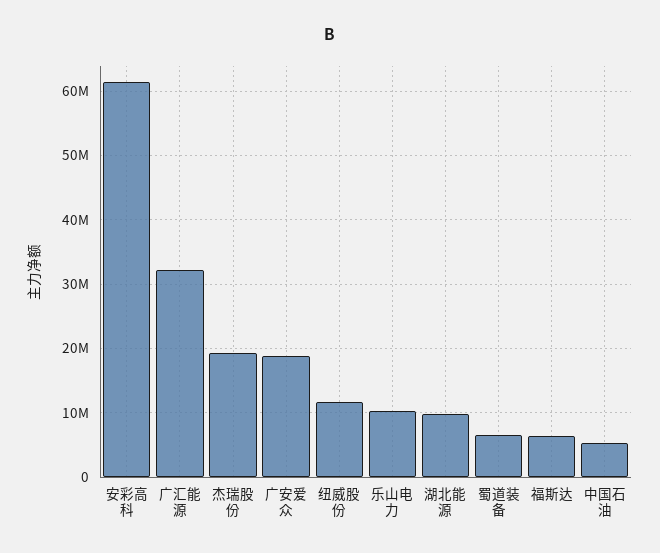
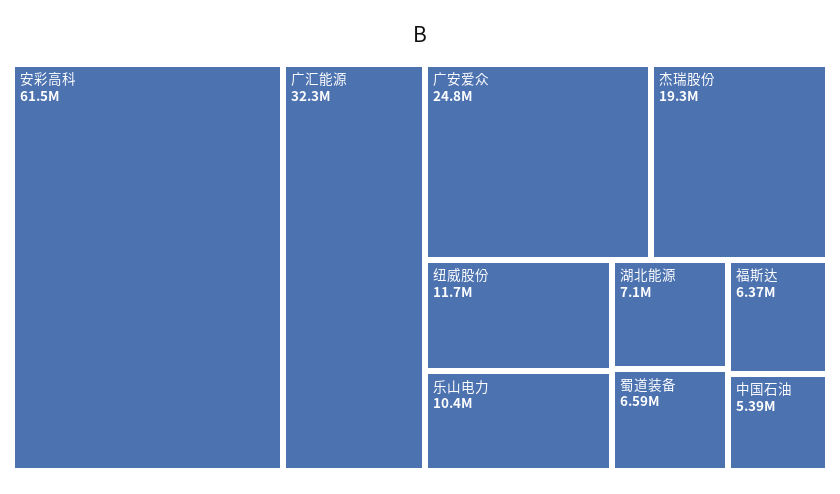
  {
    "安彩高科": 61500000,
    "广汇能源": 32300000,
    "杰瑞股份": 19300000,
-   "广安爱众": 19000000,
+   "广安爱众": 24800000,
    "纽威股份": 11700000,
    "乐山电力": 10400000,
-   "湖北能源": 10000000,
+   "湖北能源": 7100000,
    "蜀道装备": 6590000,
    "福斯达": 6370000,
    "中国石油": 5390000
  }

